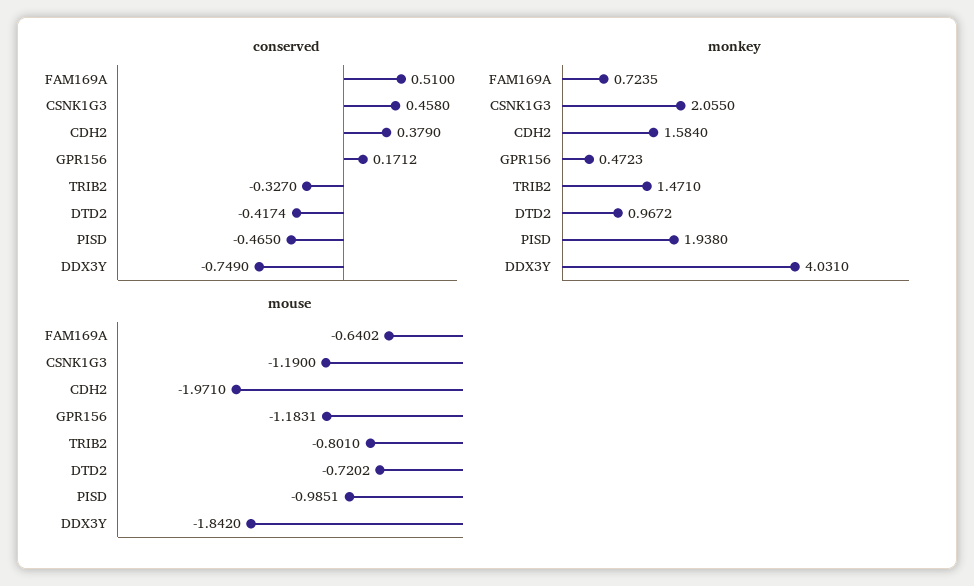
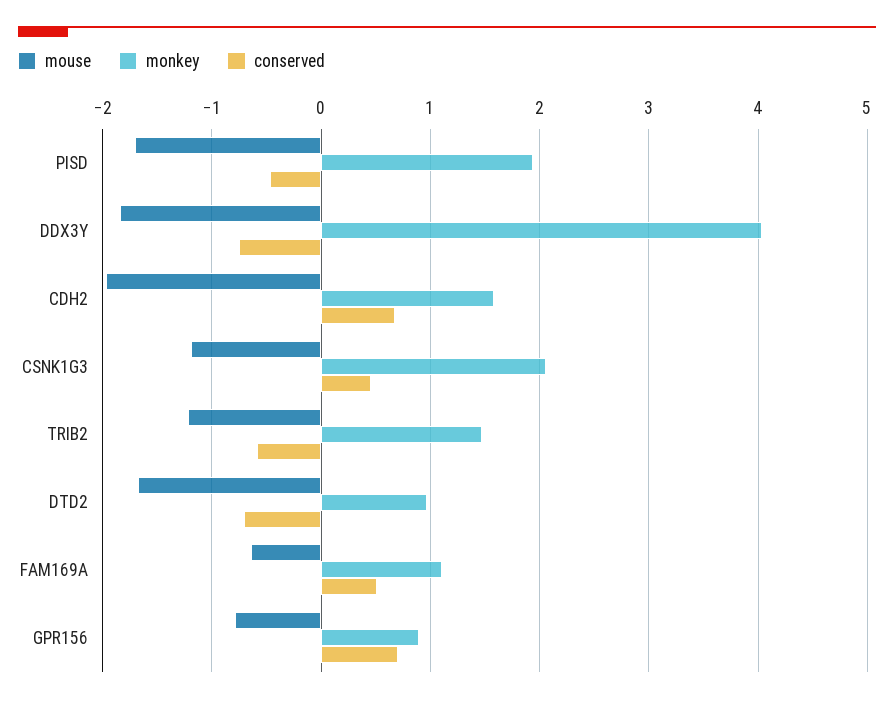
  {
    "conserved": {
      "FAM169A": 0.51,
      "CSNK1G3": 0.458,
-     "CDH2": 0.379,
+     "CDH2": 0.7,
-     "GPR156": 0.1712,
+     "GPR156": 0.7,
-     "TRIB2": -0.327,
+     "TRIB2": -0.6,
-     "DTD2": -0.4174,
+     "DTD2": -0.7,
      "PISD": -0.465,
      "DDX3Y": -0.749
    },
    "monkey": {
-     "FAM169A": 0.7235,
+     "FAM169A": 1.1,
      "CSNK1G3": 2.055,
      "CDH2": 1.584,
-     "GPR156": 0.4723,
+     "GPR156": 0.9,
      "TRIB2": 1.471,
      "DTD2": 0.9672,
      "PISD": 1.938,
      "DDX3Y": 4.031
    },
    "mouse": {
      "FAM169A": -0.6402,
      "CSNK1G3": -1.19,
      "CDH2": -1.971,
-     "GPR156": -1.1831,
+     "GPR156": -0.8,
-     "TRIB2": -0.801,
+     "TRIB2": -1.2,
-     "DTD2": -0.7202,
+     "DTD2": -1.7,
-     "PISD": -0.9851,
+     "PISD": -1.7,
      "DDX3Y": -1.842
    }
  }

